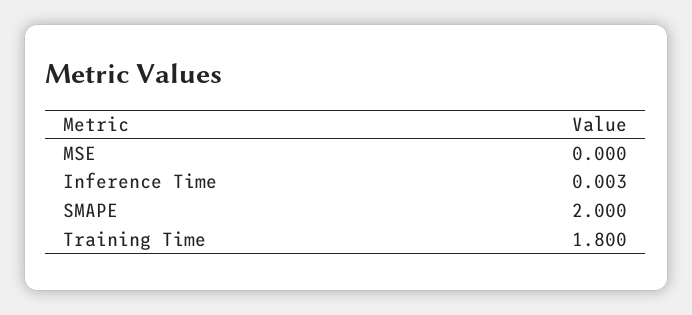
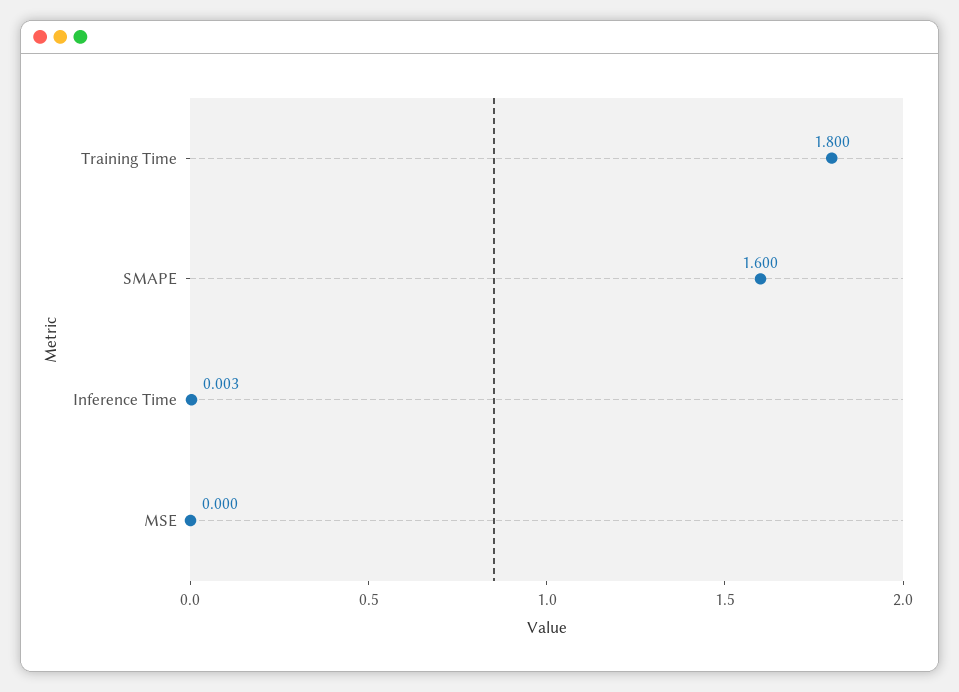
  {
    "MSE": 0,
    "Inference Time": 0.003,
-   "SMAPE": 2,
+   "SMAPE": 1.6,
    "Training Time": 1.8
  }

